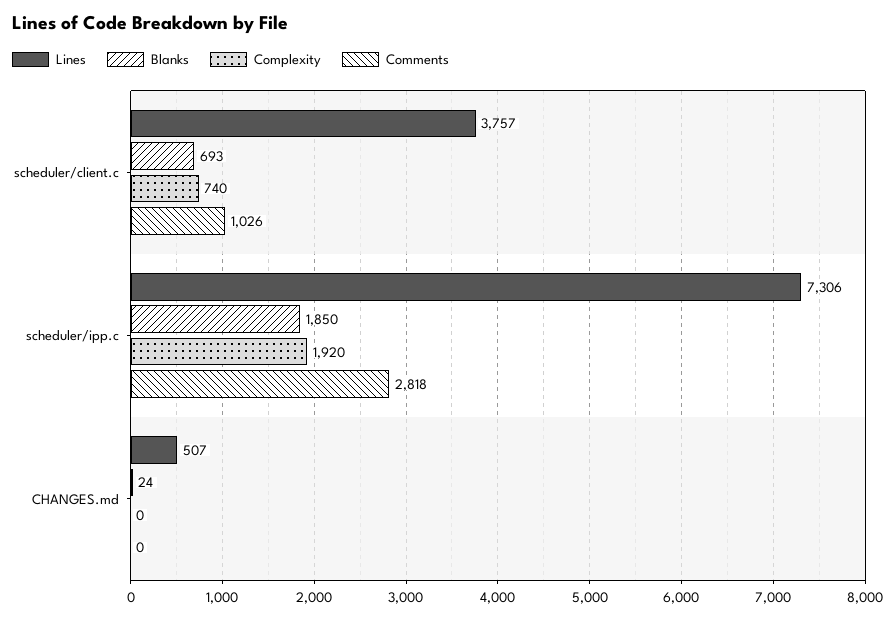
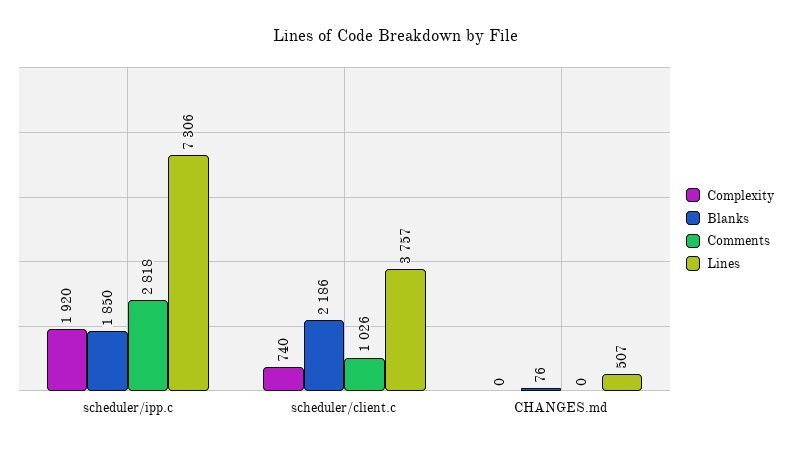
  {
    "Lines": {
      "scheduler/client.c": 3757,
      "scheduler/ipp.c": 7306,
      "CHANGES.md": 507
    },
    "Blanks": {
-     "scheduler/client.c": 693,
+     "scheduler/client.c": 2186,
      "scheduler/ipp.c": 1850,
-     "CHANGES.md": 24
+     "CHANGES.md": 76
    },
    "Complexity": {
      "scheduler/client.c": 740,
      "scheduler/ipp.c": 1920,
      "CHANGES.md": 0
    },
    "Comments": {
      "scheduler/client.c": 1026,
      "scheduler/ipp.c": 2818,
      "CHANGES.md": 0
    }
  }

